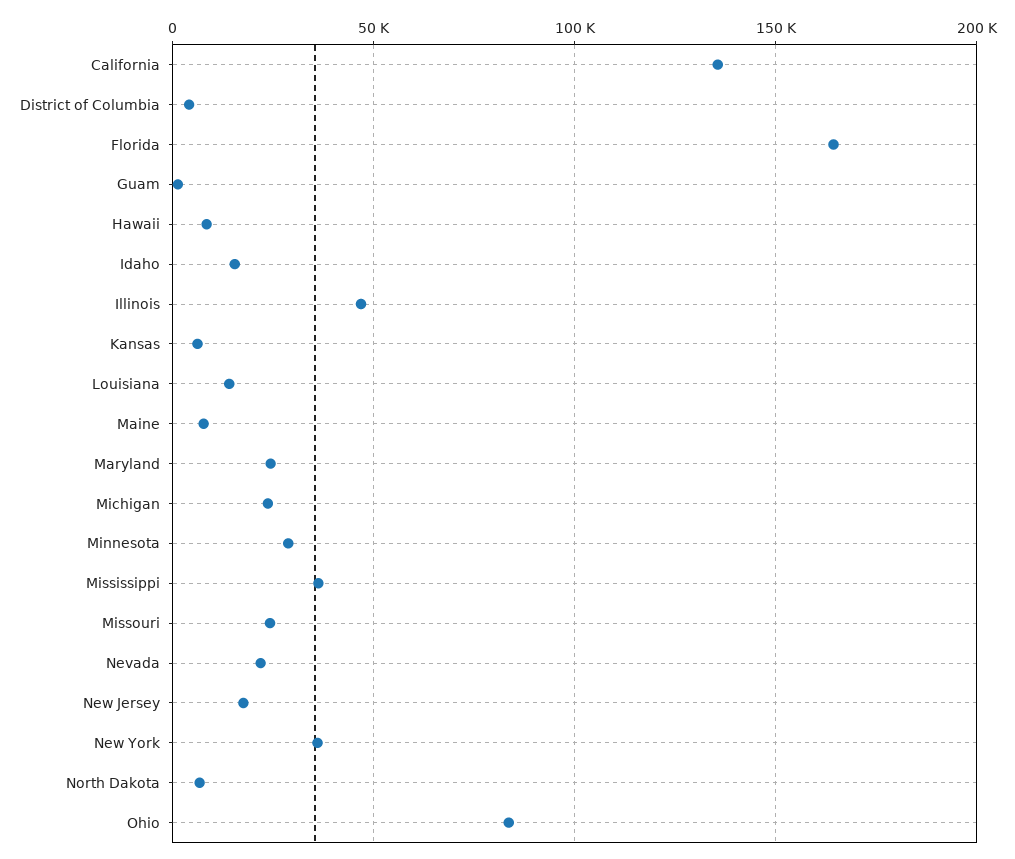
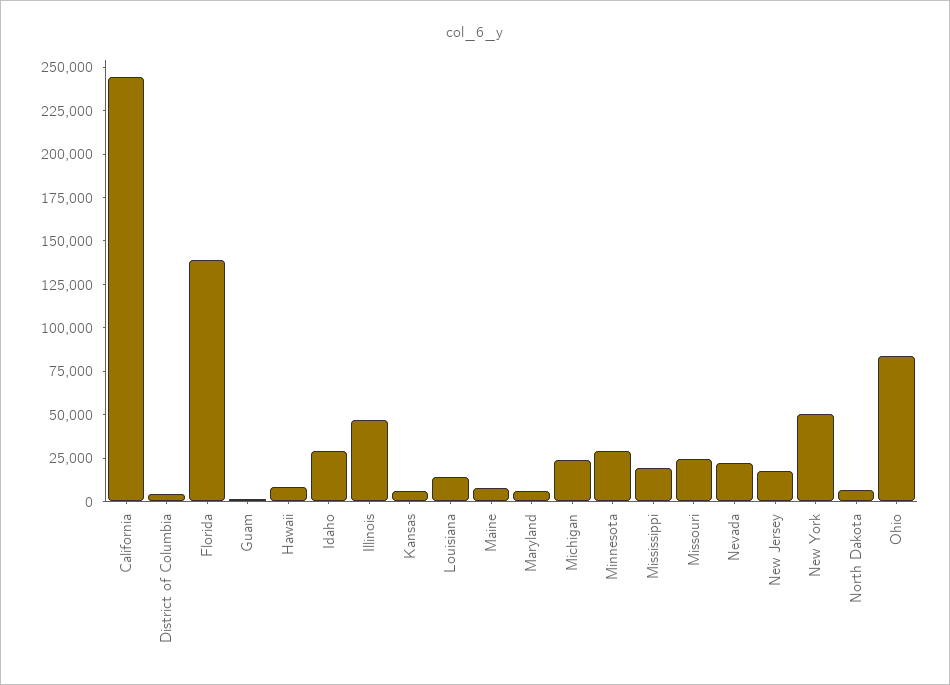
  {
-   "California": 135000,
+   "California": 245000,
    "District of Columbia": 5000,
-   "Florida": 165000,
+   "Florida": 140000,
    "Guam": 0,
    "Hawaii": 10000,
-   "Idaho": 15000,
+   "Idaho": 30000,
    "Illinois": 45000,
    "Kansas": 5000,
    "Louisiana": 15000,
    "Maine": 10000,
-   "Maryland": 25000,
+   "Maryland": 5000,
    "Michigan": 25000,
    "Minnesota": 30000,
-   "Mississippi": 35000,
+   "Mississippi": 20000,
    "Missouri": 25000,
    "Nevada": 20000,
    "New Jersey": 20000,
-   "New York": 35000,
+   "New York": 50000,
    "North Dakota": 5000,
    "Ohio": 85000
  }

